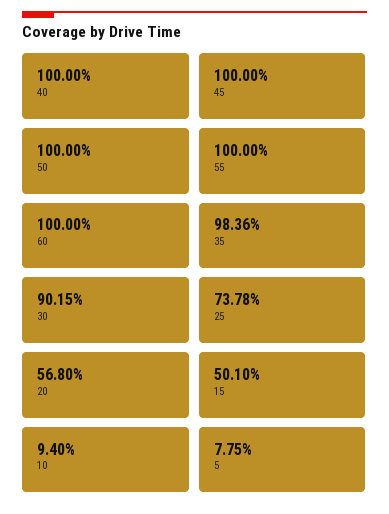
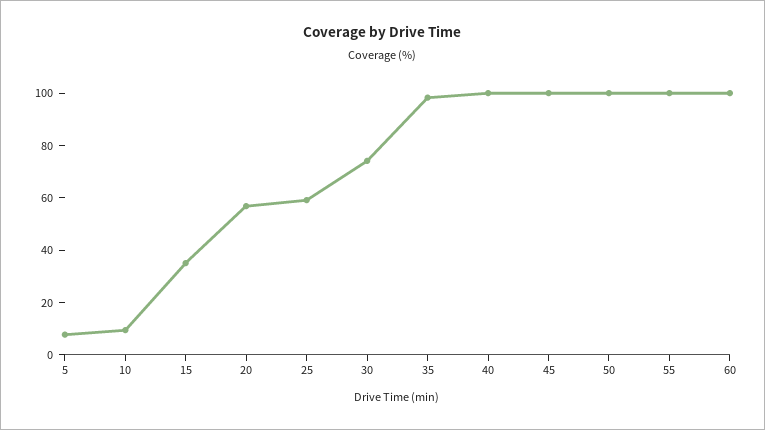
  {
    "40": 100,
    "45": 100,
    "50": 100,
    "55": 100,
    "60": 100,
    "35": 98.36,
-   "30": 90.15,
+   "30": 75,
-   "25": 73.78,
+   "25": 60,
    "20": 56.8,
-   "15": 50.1,
+   "15": 35,
    "10": 9.4,
    "5": 7.75
  }

